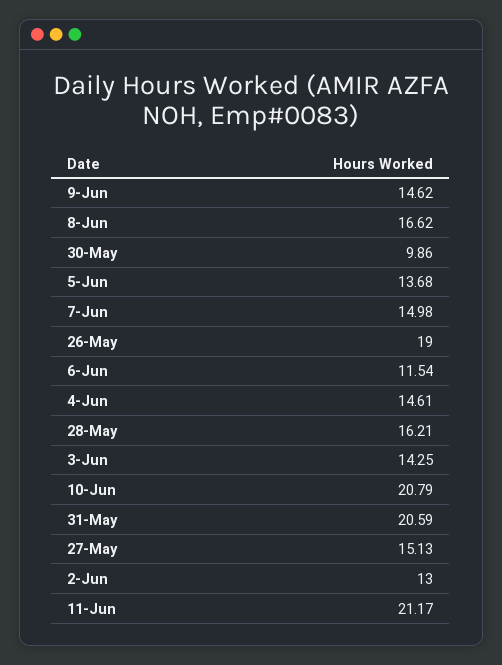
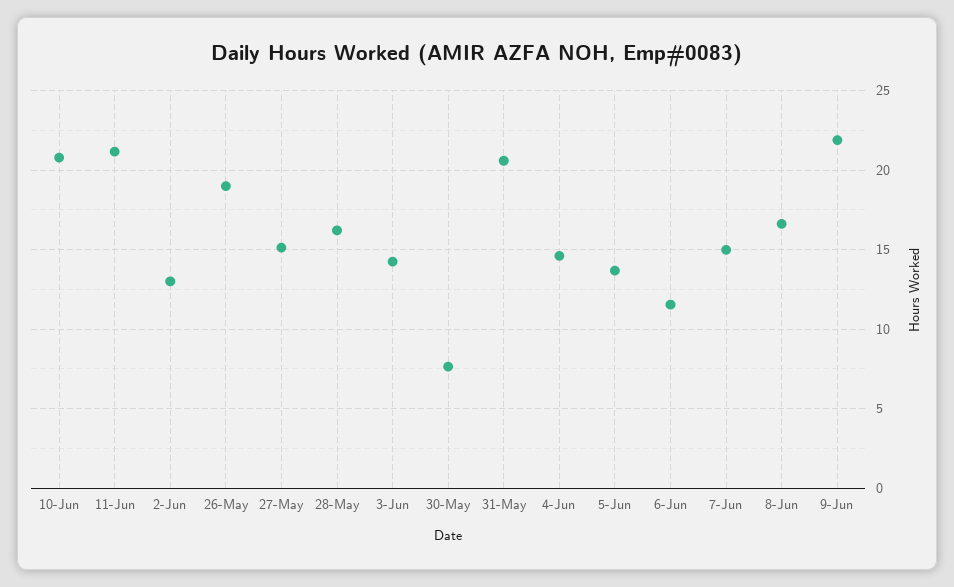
  {
-   "9-Jun": 14.62,
+   "9-Jun": 22,
    "8-Jun": 16.62,
-   "30-May": 9.86,
+   "30-May": 7.5,
    "5-Jun": 13.68,
    "7-Jun": 14.98,
    "26-May": 19,
    "6-Jun": 11.54,
    "4-Jun": 14.61,
    "28-May": 16.21,
    "3-Jun": 14.25,
    "10-Jun": 20.79,
    "31-May": 20.59,
    "27-May": 15.13,
    "2-Jun": 13,
    "11-Jun": 21.17
  }

